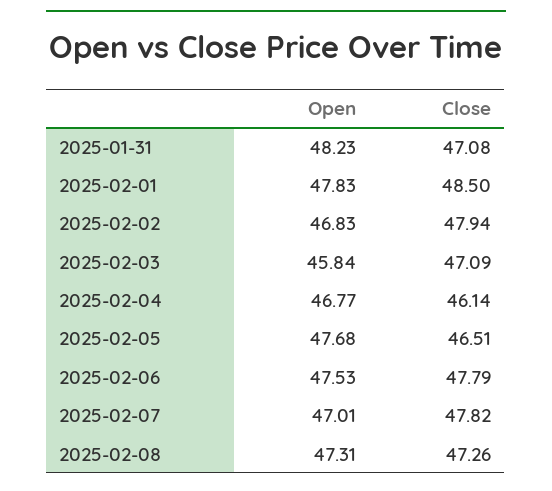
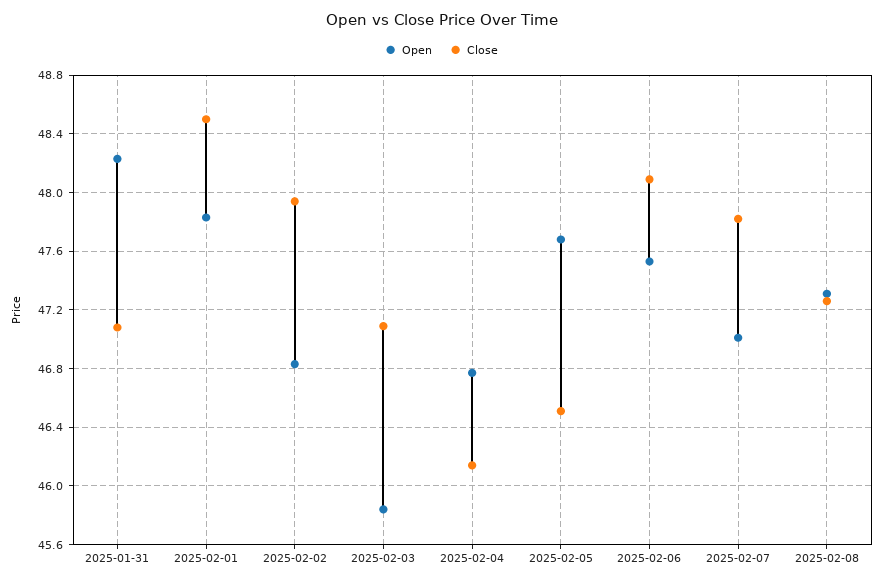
  {
    "Open": {
      "2025-01-31": 48.23,
      "2025-02-01": 47.83,
      "2025-02-02": 46.83,
      "2025-02-03": 45.84,
      "2025-02-04": 46.77,
      "2025-02-05": 47.68,
      "2025-02-06": 47.53,
      "2025-02-07": 47.01,
      "2025-02-08": 47.31
    },
    "Close": {
      "2025-01-31": 47.08,
      "2025-02-01": 48.5,
      "2025-02-02": 47.94,
      "2025-02-03": 47.09,
      "2025-02-04": 46.14,
      "2025-02-05": 46.51,
-     "2025-02-06": 47.79,
+     "2025-02-06": 48.1,
      "2025-02-07": 47.82,
      "2025-02-08": 47.26
    }
  }

